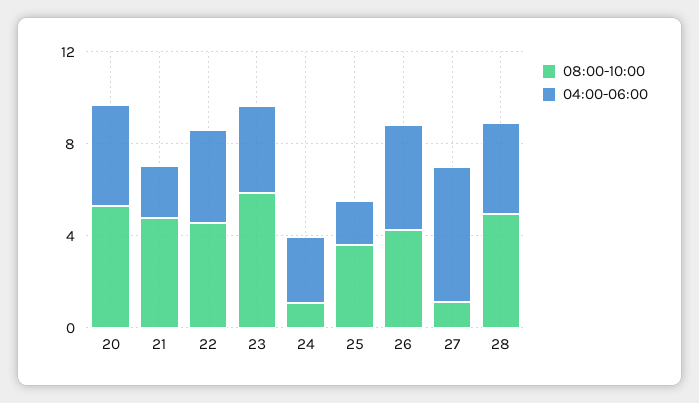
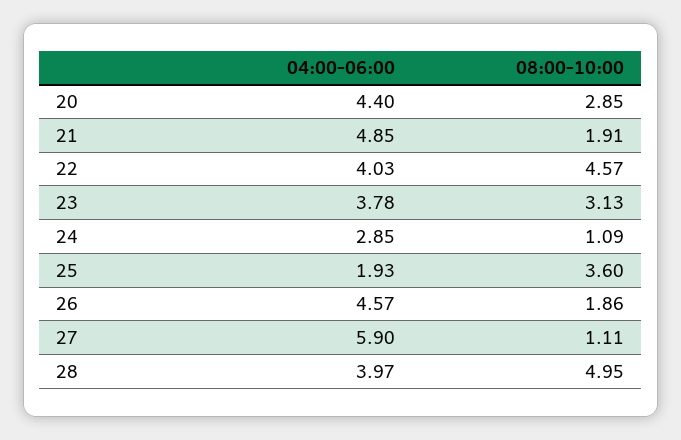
  {
    "08:00-10:00": {
-     "20": 5,
+     "20": 2.85,
-     "21": 5,
+     "21": 1.91,
      "22": 4.57,
-     "23": 6,
+     "23": 3.13,
      "24": 1.09,
      "25": 3.6,
-     "26": 4,
+     "26": 1.86,
      "27": 1.11,
      "28": 4.95
    },
    "04:00-06:00": {
      "20": 4.4,
-     "21": 2,
+     "21": 4.85,
      "22": 4.03,
      "23": 3.78,
      "24": 2.85,
      "25": 1.93,
      "26": 4.57,
      "27": 5.9,
      "28": 3.97
    }
  }

